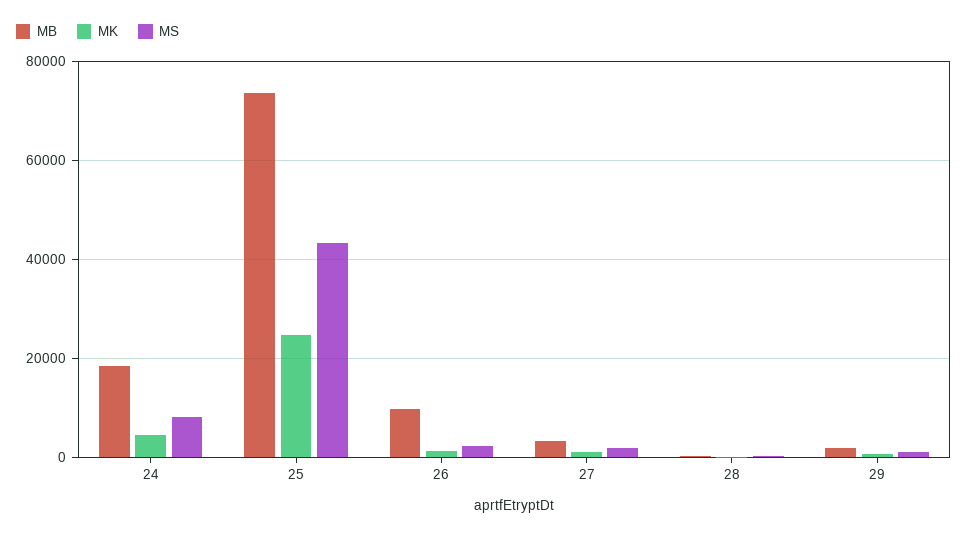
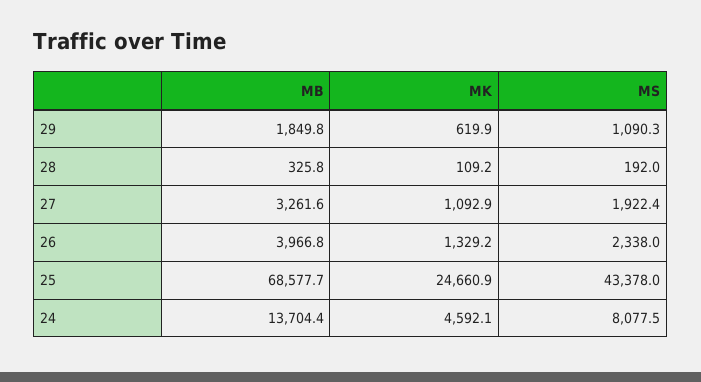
  {
    "MB": {
-     "24": 18000,
+     "24": 13704.4,
-     "25": 74000,
+     "25": 68577.7,
-     "26": 10000,
+     "26": 3966.8,
      "27": 3261.6,
      "28": 325.8,
      "29": 1849.8
    },
    "MK": {
      "24": 4592.1,
      "25": 24660.9,
      "26": 1329.2,
      "27": 1092.9,
      "28": 109.2,
      "29": 619.9
    },
    "MS": {
      "24": 8077.5,
      "25": 43378,
      "26": 2338,
      "27": 1922.4,
      "28": 192,
      "29": 1090.3
    }
  }

